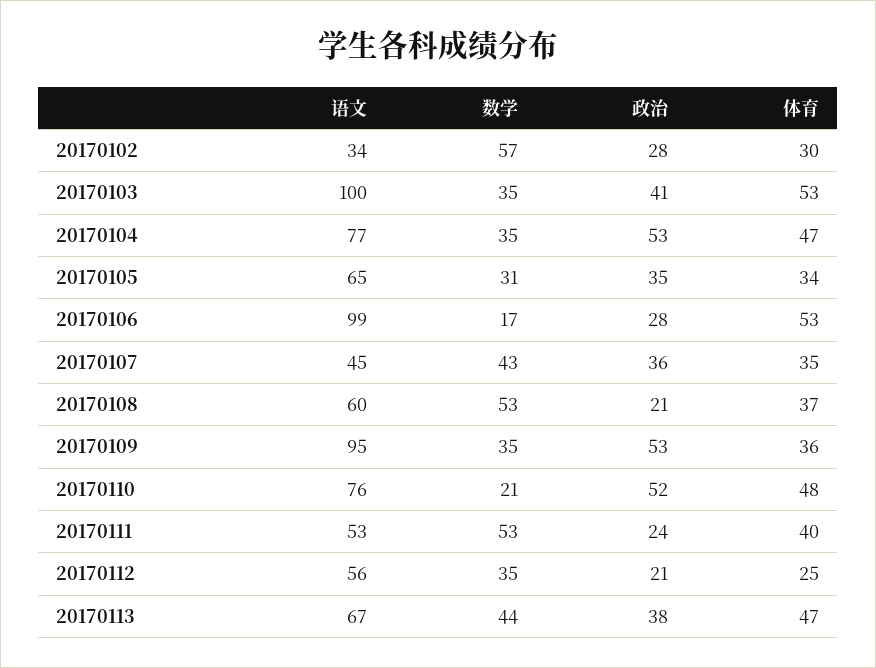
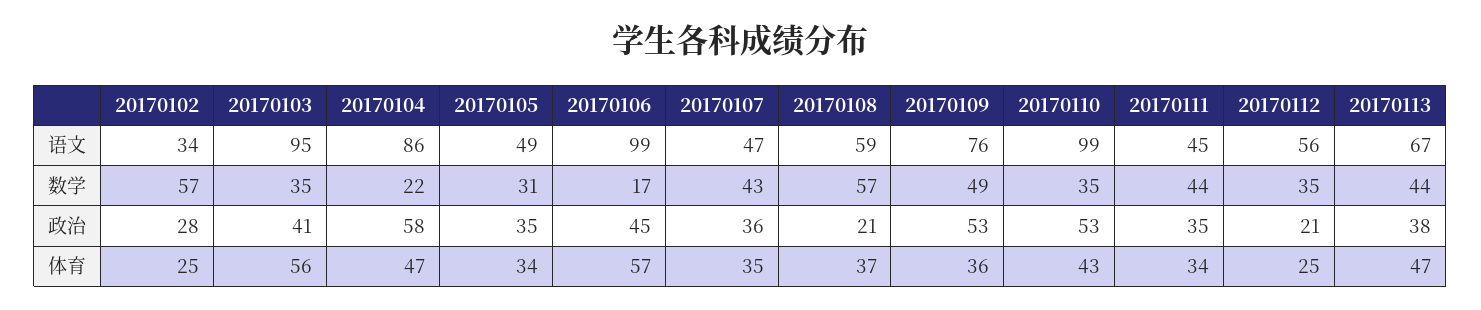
  {
    "语文": {
      "20170102": 34,
-     "20170103": 100,
+     "20170103": 95,
-     "20170104": 77,
+     "20170104": 86,
-     "20170105": 65,
+     "20170105": 49,
      "20170106": 99,
-     "20170107": 45,
+     "20170107": 47,
-     "20170108": 60,
+     "20170108": 59,
-     "20170109": 95,
+     "20170109": 76,
-     "20170110": 76,
+     "20170110": 99,
-     "20170111": 53,
+     "20170111": 45,
      "20170112": 56,
      "20170113": 67
    },
    "数学": {
      "20170102": 57,
      "20170103": 35,
-     "20170104": 35,
+     "20170104": 22,
      "20170105": 31,
      "20170106": 17,
      "20170107": 43,
-     "20170108": 53,
+     "20170108": 57,
-     "20170109": 35,
+     "20170109": 49,
-     "20170110": 21,
+     "20170110": 35,
-     "20170111": 53,
+     "20170111": 44,
      "20170112": 35,
      "20170113": 44
    },
    "政治": {
      "20170102": 28,
      "20170103": 41,
-     "20170104": 53,
+     "20170104": 58,
      "20170105": 35,
-     "20170106": 28,
+     "20170106": 45,
      "20170107": 36,
      "20170108": 21,
      "20170109": 53,
-     "20170110": 52,
+     "20170110": 53,
-     "20170111": 24,
+     "20170111": 35,
      "20170112": 21,
      "20170113": 38
    },
    "体育": {
-     "20170102": 30,
+     "20170102": 25,
-     "20170103": 53,
+     "20170103": 56,
      "20170104": 47,
      "20170105": 34,
-     "20170106": 53,
+     "20170106": 57,
      "20170107": 35,
      "20170108": 37,
      "20170109": 36,
-     "20170110": 48,
+     "20170110": 43,
-     "20170111": 40,
+     "20170111": 34,
      "20170112": 25,
      "20170113": 47
    }
  }

